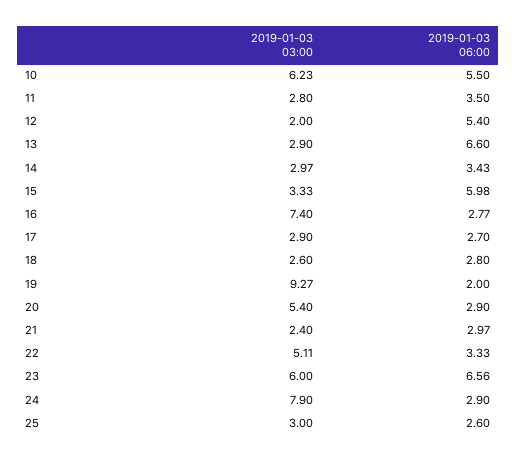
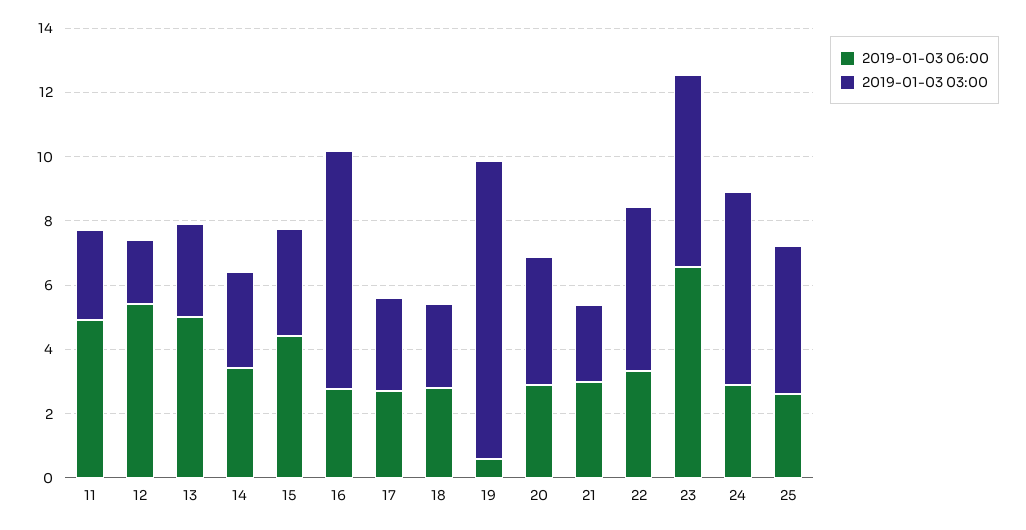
  {
    "2019-01-03 03:00": {
-     "10": 6.23,
      "11": 2.8,
      "12": 2,
      "13": 2.9,
      "14": 2.97,
      "15": 3.33,
      "16": 7.4,
      "17": 2.9,
      "18": 2.6,
      "19": 9.27,
-     "20": 5.4,
+     "20": 4,
      "21": 2.4,
      "22": 5.11,
      "23": 6,
-     "24": 7.9,
+     "24": 6,
-     "25": 3
+     "25": 4.5
    },
    "2019-01-03 06:00": {
-     "10": 5.5,
-     "11": 3.5,
+     "11": 5,
      "12": 5.4,
-     "13": 6.6,
+     "13": 5,
      "14": 3.43,
-     "15": 5.98,
+     "15": 4.5,
      "16": 2.77,
      "17": 2.7,
      "18": 2.8,
-     "19": 2,
+     "19": 0.5,
      "20": 2.9,
      "21": 2.97,
      "22": 3.33,
      "23": 6.56,
      "24": 2.9,
      "25": 2.6
    }
  }

